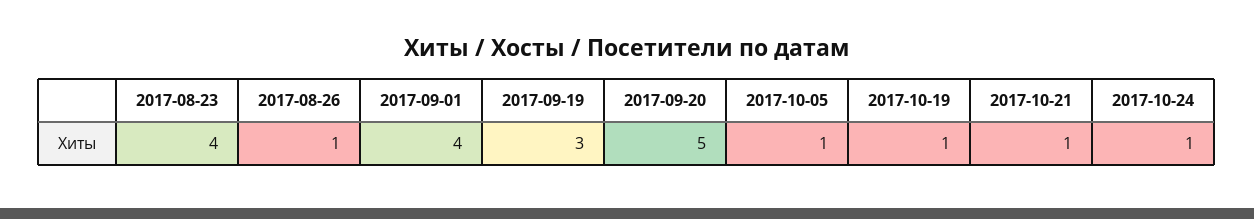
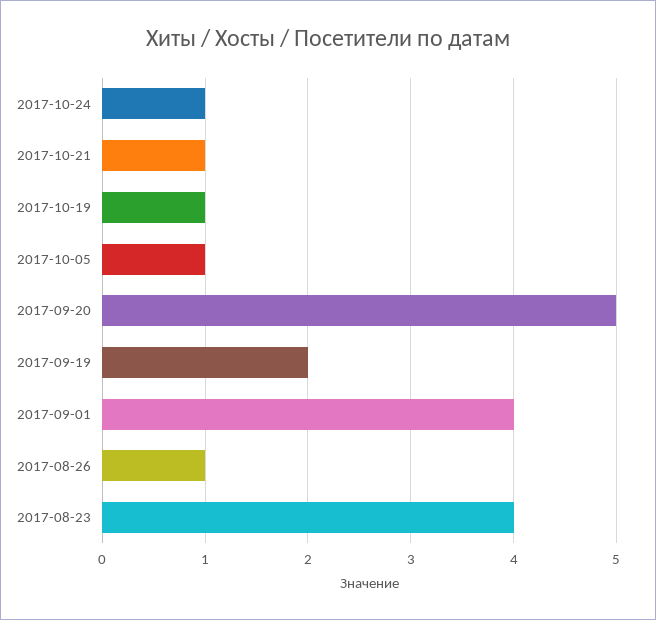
  {
    "2017-08-23": 4,
    "2017-08-26": 1,
    "2017-09-01": 4,
-   "2017-09-19": 3,
+   "2017-09-19": 2,
    "2017-09-20": 5,
    "2017-10-05": 1,
    "2017-10-19": 1,
    "2017-10-21": 1,
    "2017-10-24": 1
  }

